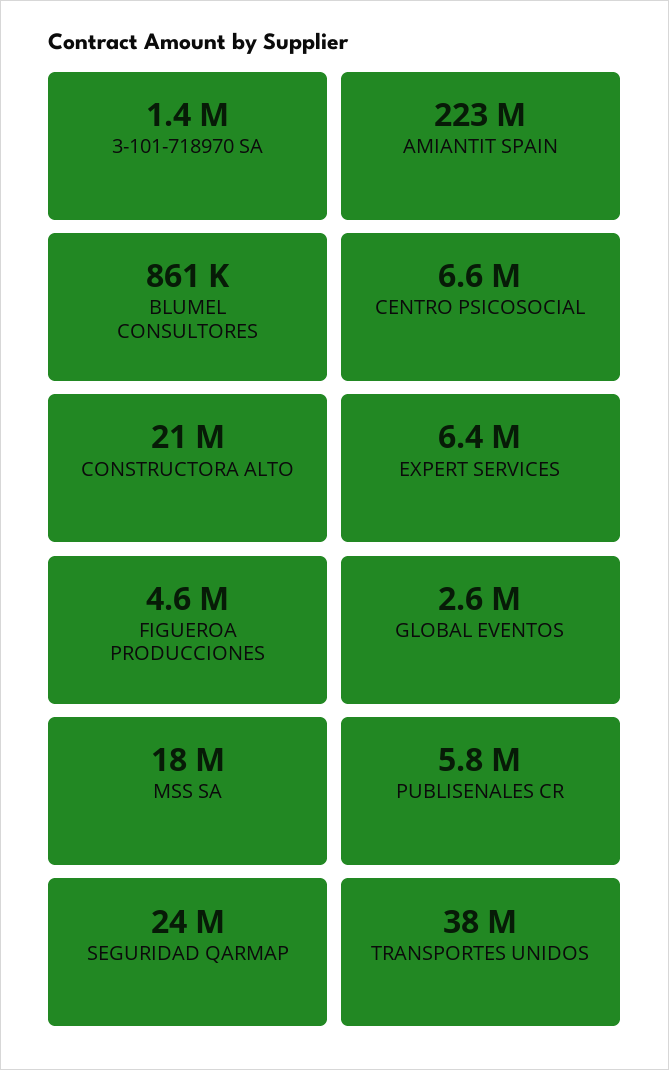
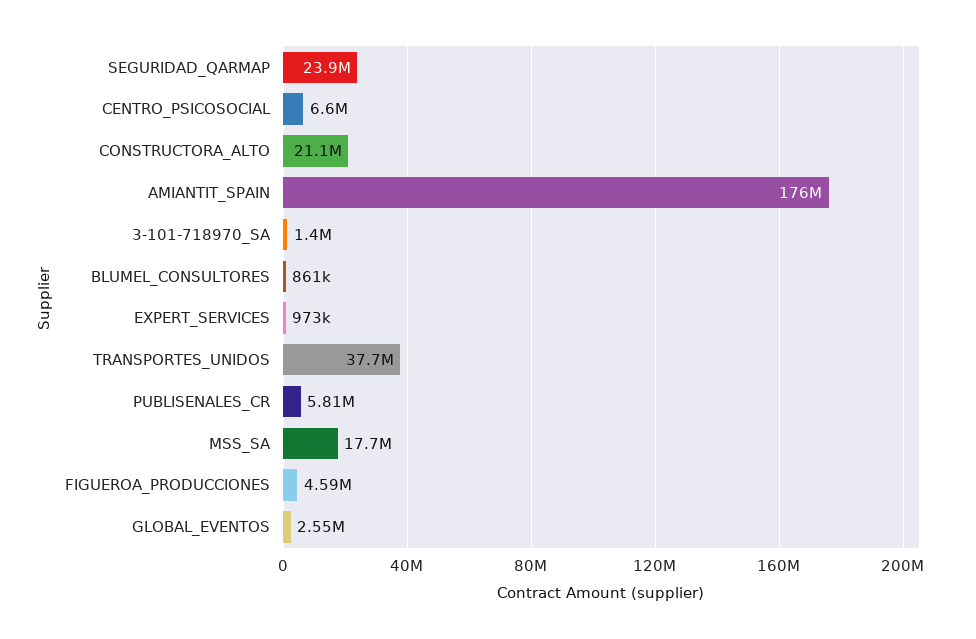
  {
    "3-101-718970 SA": 1400000,
-   "AMIANTIT SPAIN": 223000000,
+   "AMIANTIT SPAIN": 176000000,
    "BLUMEL CONSULTORES": 861000,
    "CENTRO PSICOSOCIAL": 6600000,
    "CONSTRUCTORA ALTO": 21100000,
-   "EXPERT SERVICES": 6400000,
+   "EXPERT SERVICES": 973000,
    "FIGUEROA PRODUCCIONES": 4590000,
    "GLOBAL EVENTOS": 2550000,
    "MSS SA": 17700000,
    "PUBLISENALES CR": 5810000,
    "SEGURIDAD QARMAP": 23900000,
    "TRANSPORTES UNIDOS": 37700000
  }

